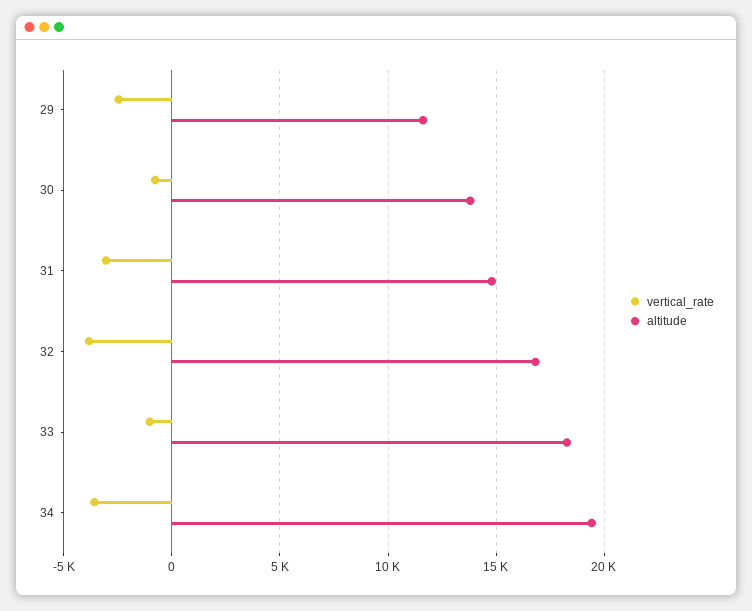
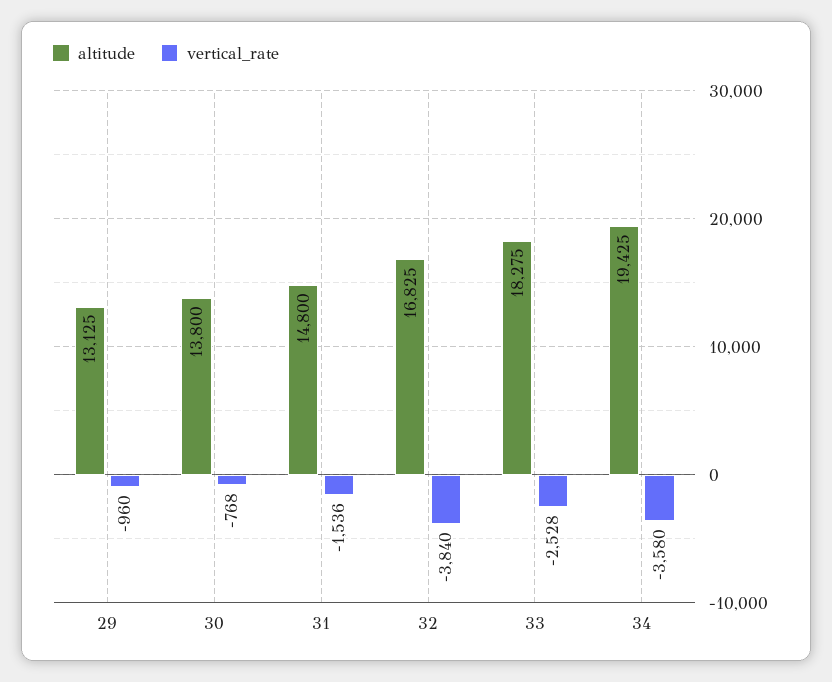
  {
    "vertical_rate": {
-     "29": -2500,
+     "29": -960,
      "30": -768,
-     "31": -3000,
+     "31": -1536,
      "32": -3840,
-     "33": -1000,
+     "33": -2528,
      "34": -3580
    },
    "altitude": {
-     "29": 11500,
+     "29": 13125,
      "30": 13800,
      "31": 14800,
      "32": 16825,
      "33": 18275,
      "34": 19425
    }
  }

